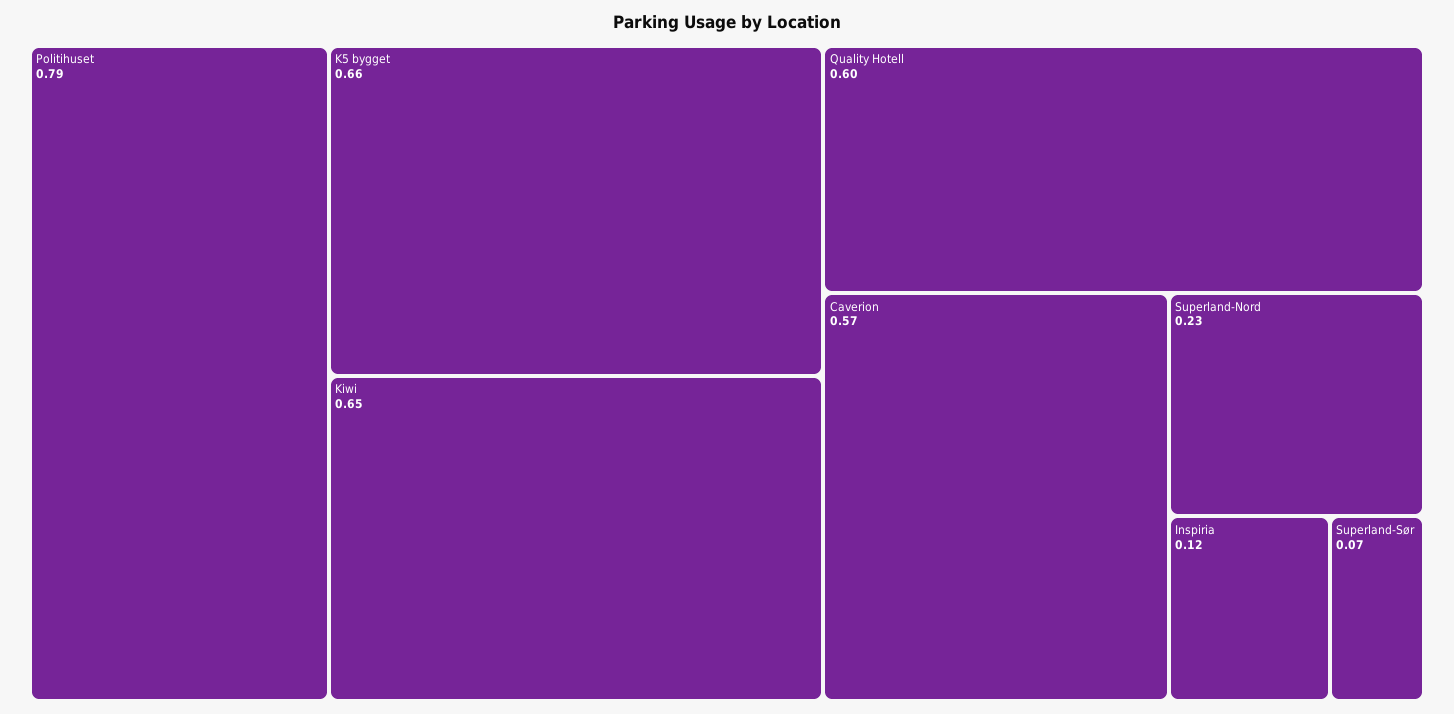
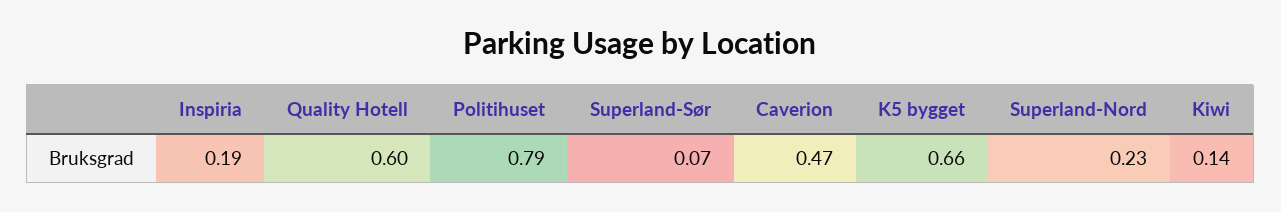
  {
    "Politihuset": 0.79,
    "K5 bygget": 0.66,
-   "Kiwi": 0.65,
+   "Kiwi": 0.14,
    "Quality Hotell": 0.6,
-   "Caverion": 0.57,
+   "Caverion": 0.47,
    "Superland-Nord": 0.23,
-   "Inspiria": 0.12,
+   "Inspiria": 0.19,
    "Superland-Sør": 0.07
  }

